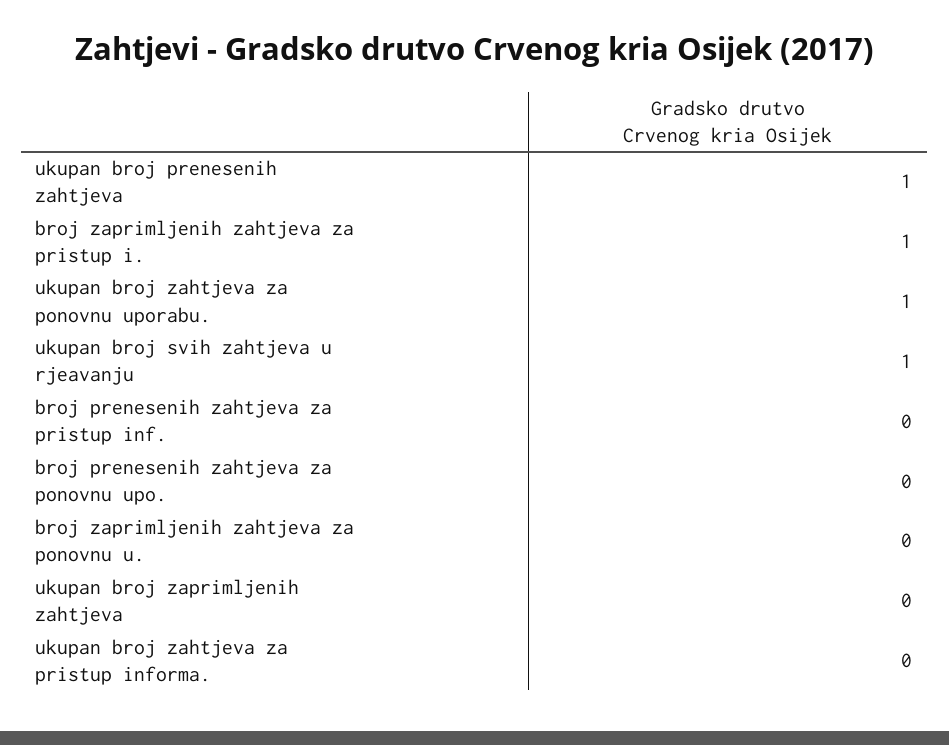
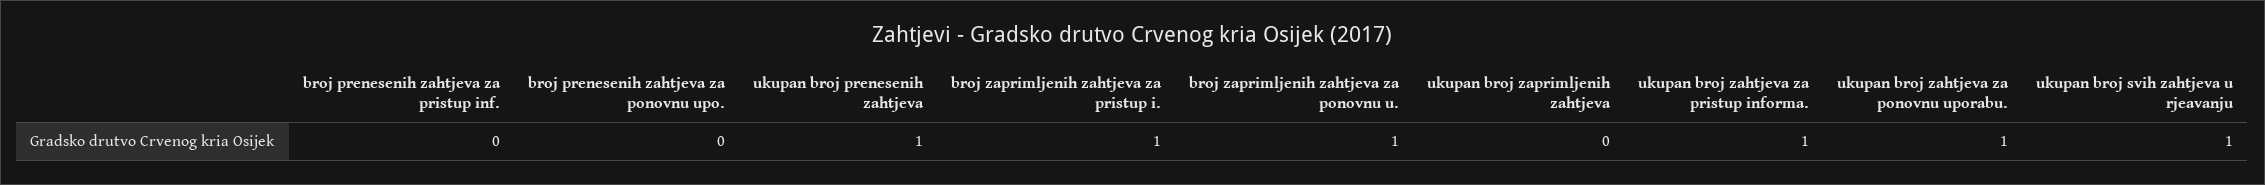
  {
    "ukupan broj prenesenih zahtjeva": 1,
    "broj zaprimljenih zahtjeva za pristup i.": 1,
    "ukupan broj zahtjeva za ponovnu uporabu.": 1,
    "ukupan broj svih zahtjeva u rjeavanju": 1,
    "broj prenesenih zahtjeva za pristup inf.": 0,
    "broj prenesenih zahtjeva za ponovnu upo.": 0,
-   "broj zaprimljenih zahtjeva za ponovnu u.": 0,
+   "broj zaprimljenih zahtjeva za ponovnu u.": 1,
    "ukupan broj zaprimljenih zahtjeva": 0,
-   "ukupan broj zahtjeva za pristup informa.": 0
+   "ukupan broj zahtjeva za pristup informa.": 1
  }

